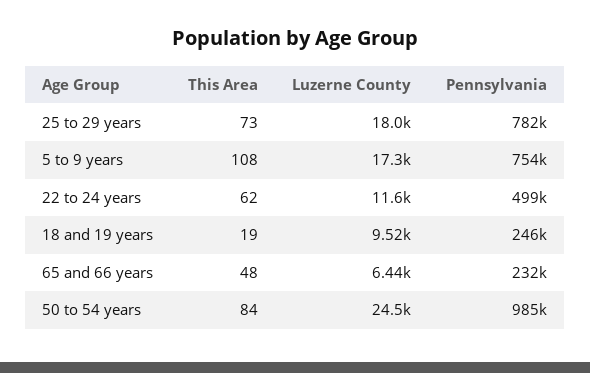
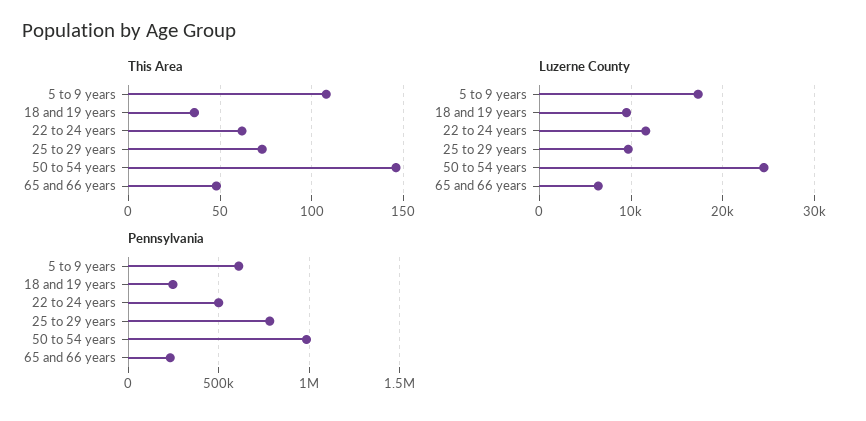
  {
    "This Area": {
      "25 to 29 years": 73,
      "5 to 9 years": 108,
      "22 to 24 years": 62,
-     "18 and 19 years": 19,
+     "18 and 19 years": 35,
      "65 and 66 years": 48,
-     "50 to 54 years": 84
+     "50 to 54 years": 145
    },
    "Luzerne County": {
-     "25 to 29 years": 18000,
+     "25 to 29 years": 10000,
      "5 to 9 years": 17300,
      "22 to 24 years": 11600,
      "18 and 19 years": 9520,
      "65 and 66 years": 6440,
      "50 to 54 years": 24500
    },
    "Pennsylvania": {
      "25 to 29 years": 782000,
-     "5 to 9 years": 754000,
+     "5 to 9 years": 600000,
      "22 to 24 years": 499000,
      "18 and 19 years": 246000,
      "65 and 66 years": 232000,
      "50 to 54 years": 985000
    }
  }

